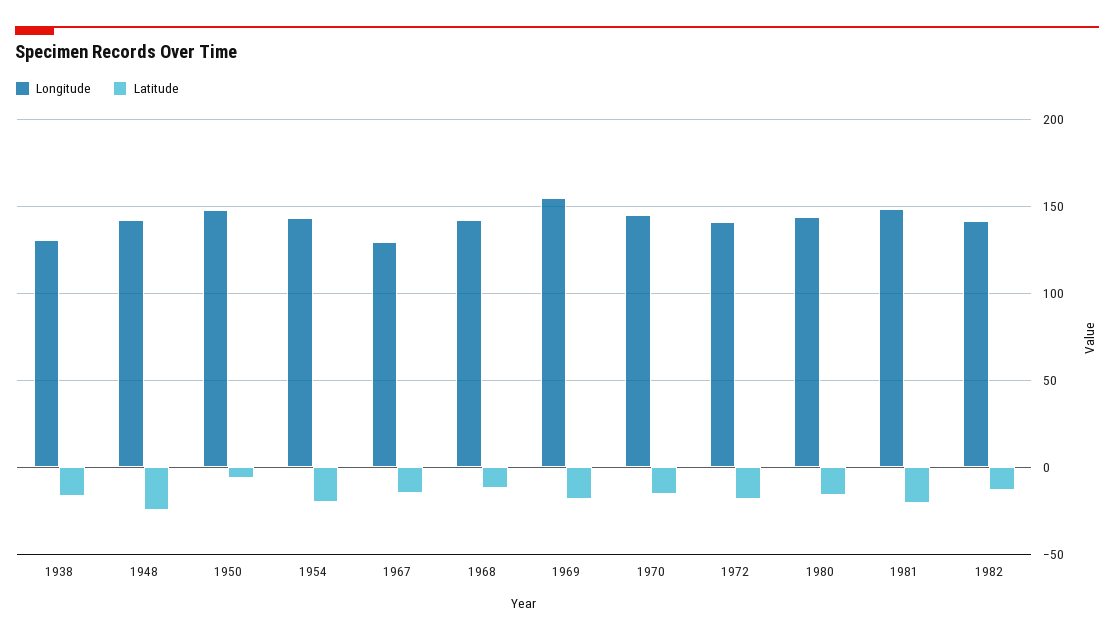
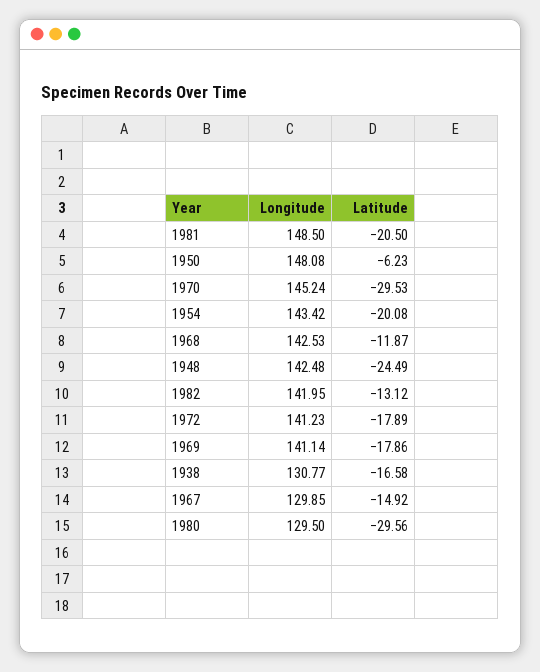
  {
    "Longitude": {
      "1938": 130.77,
      "1948": 142.48,
      "1950": 148.08,
      "1954": 143.42,
      "1967": 129.85,
      "1968": 142.53,
-     "1969": 155,
+     "1969": 141.14,
      "1970": 145.24,
      "1972": 141.23,
-     "1980": 145,
+     "1980": 129.5,
      "1981": 148.5,
      "1982": 141.95
    },
    "Latitude": {
      "1938": -16.58,
      "1948": -24.49,
      "1950": -6.23,
      "1954": -20.08,
      "1967": -14.92,
      "1968": -11.87,
      "1969": -17.86,
-     "1970": -15,
+     "1970": -29.53,
      "1972": -17.89,
-     "1980": -15,
+     "1980": -29.56,
      "1981": -20.5,
      "1982": -13.12
    }
  }

